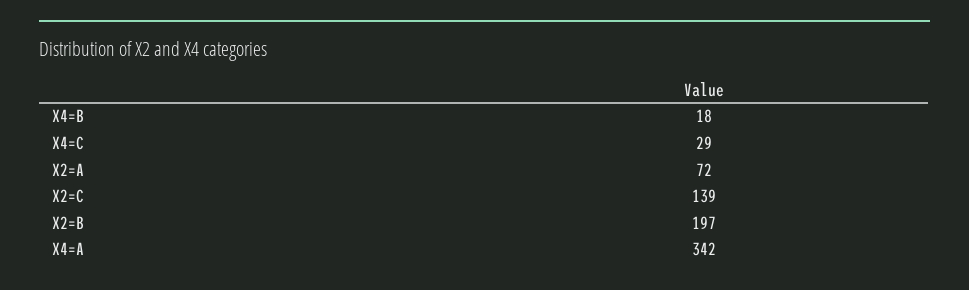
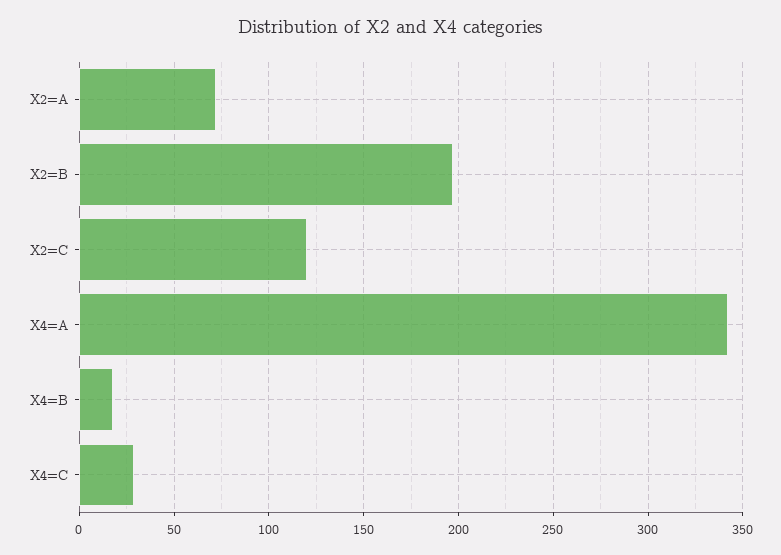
  {
    "X4=B": 18,
    "X4=C": 29,
    "X2=A": 72,
-   "X2=C": 139,
+   "X2=C": 120,
    "X2=B": 197,
    "X4=A": 342
  }

